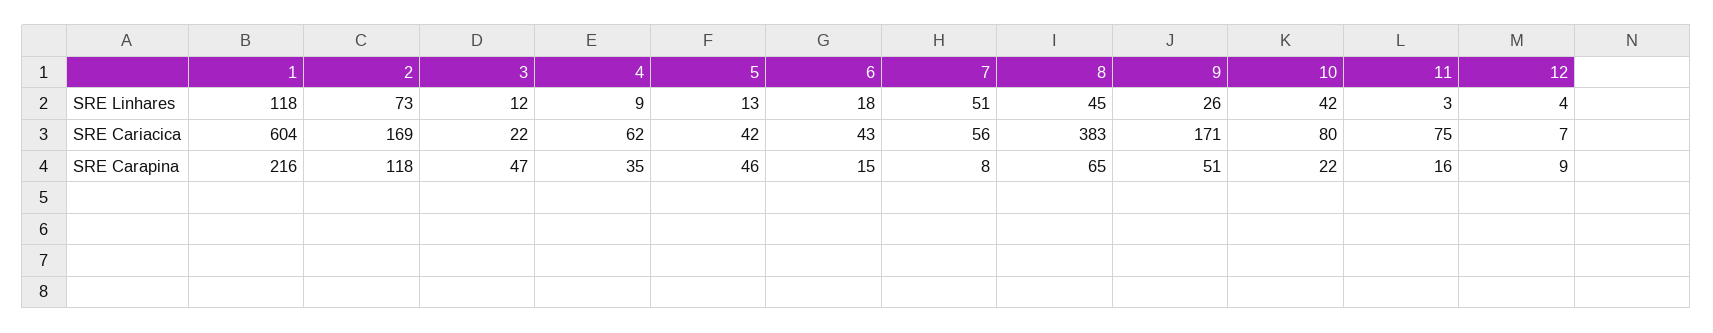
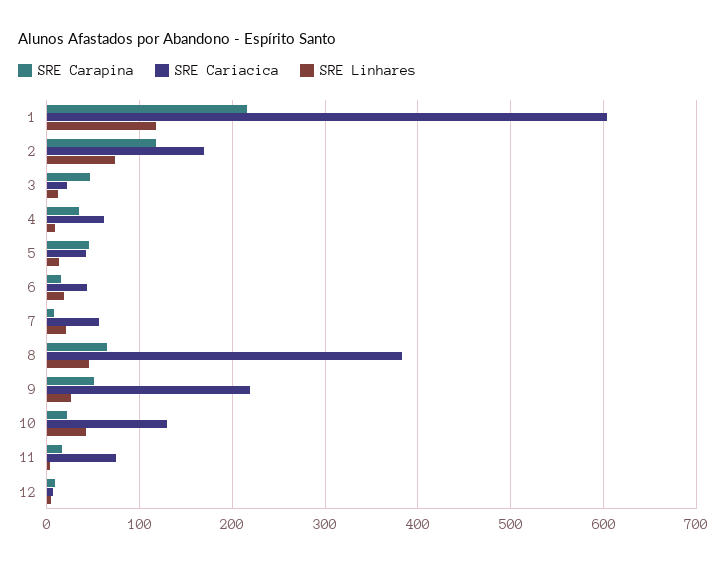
  {
    "SRE Linhares": {
      "1": 118,
      "2": 73,
      "3": 12,
      "4": 9,
      "5": 13,
      "6": 18,
-     "7": 51,
+     "7": 20,
      "8": 45,
      "9": 26,
      "10": 42,
      "11": 3,
      "12": 4
    },
    "SRE Cariacica": {
      "1": 604,
      "2": 169,
      "3": 22,
      "4": 62,
      "5": 42,
      "6": 43,
      "7": 56,
      "8": 383,
-     "9": 171,
+     "9": 220,
-     "10": 80,
+     "10": 130,
      "11": 75,
      "12": 7
    },
    "SRE Carapina": {
      "1": 216,
      "2": 118,
      "3": 47,
      "4": 35,
      "5": 46,
      "6": 15,
      "7": 8,
      "8": 65,
      "9": 51,
      "10": 22,
      "11": 16,
      "12": 9
    }
  }

